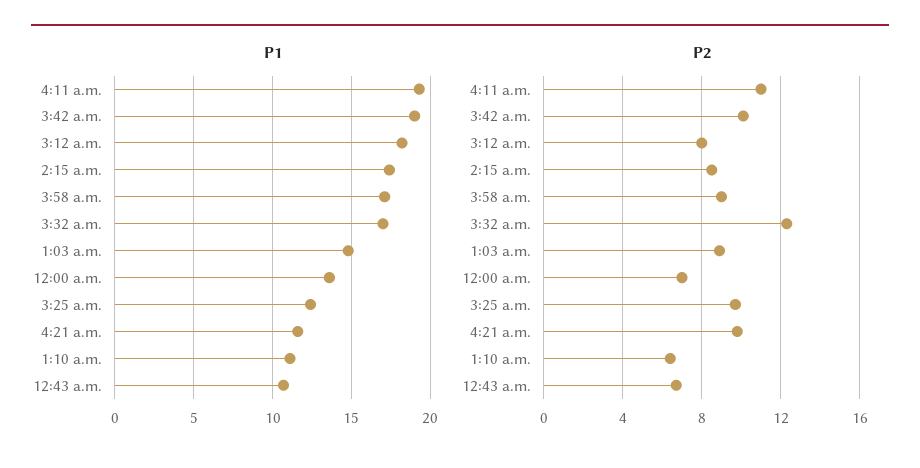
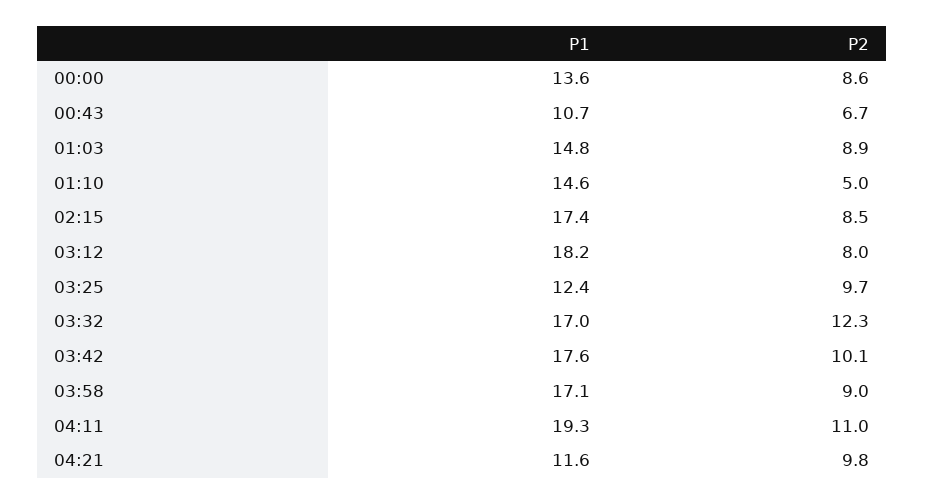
  {
    "P1": {
      "4:11 a.m.": 19.3,
-     "3:42 a.m.": 19,
+     "3:42 a.m.": 17.6,
      "3:12 a.m.": 18.2,
      "2:15 a.m.": 17.4,
      "3:58 a.m.": 17.1,
      "3:32 a.m.": 17,
      "1:03 a.m.": 14.8,
      "12:00 a.m.": 13.6,
      "3:25 a.m.": 12.4,
      "4:21 a.m.": 11.6,
-     "1:10 a.m.": 11,
+     "1:10 a.m.": 14.6,
      "12:43 a.m.": 10.7
    },
    "P2": {
      "4:11 a.m.": 11,
      "3:42 a.m.": 10.1,
      "3:12 a.m.": 8,
      "2:15 a.m.": 8.5,
      "3:58 a.m.": 9,
      "3:32 a.m.": 12.3,
      "1:03 a.m.": 8.9,
-     "12:00 a.m.": 7,
+     "12:00 a.m.": 8.6,
      "3:25 a.m.": 9.7,
      "4:21 a.m.": 9.8,
-     "1:10 a.m.": 6.5,
+     "1:10 a.m.": 5,
      "12:43 a.m.": 6.7
    }
  }

